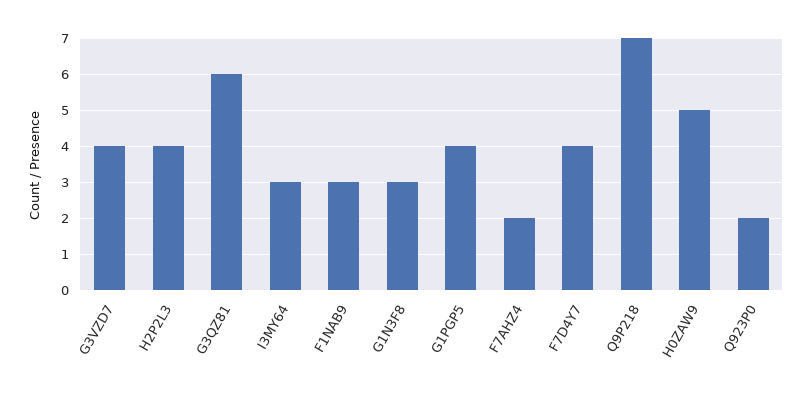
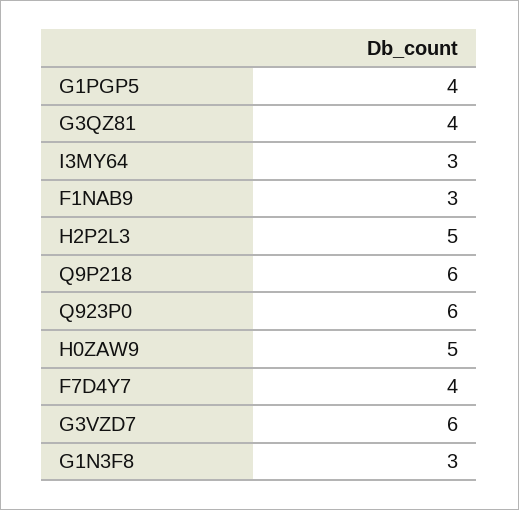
  {
-   "G3VZD7": 4,
+   "G3VZD7": 6,
-   "H2P2L3": 4,
+   "H2P2L3": 5,
-   "G3QZ81": 6,
+   "G3QZ81": 4,
    "I3MY64": 3,
    "F1NAB9": 3,
    "G1N3F8": 3,
    "G1PGP5": 4,
-   "F7AHZ4": 2,
    "F7D4Y7": 4,
-   "Q9P218": 7,
+   "Q9P218": 6,
    "H0ZAW9": 5,
-   "Q923P0": 2
+   "Q923P0": 6
  }

